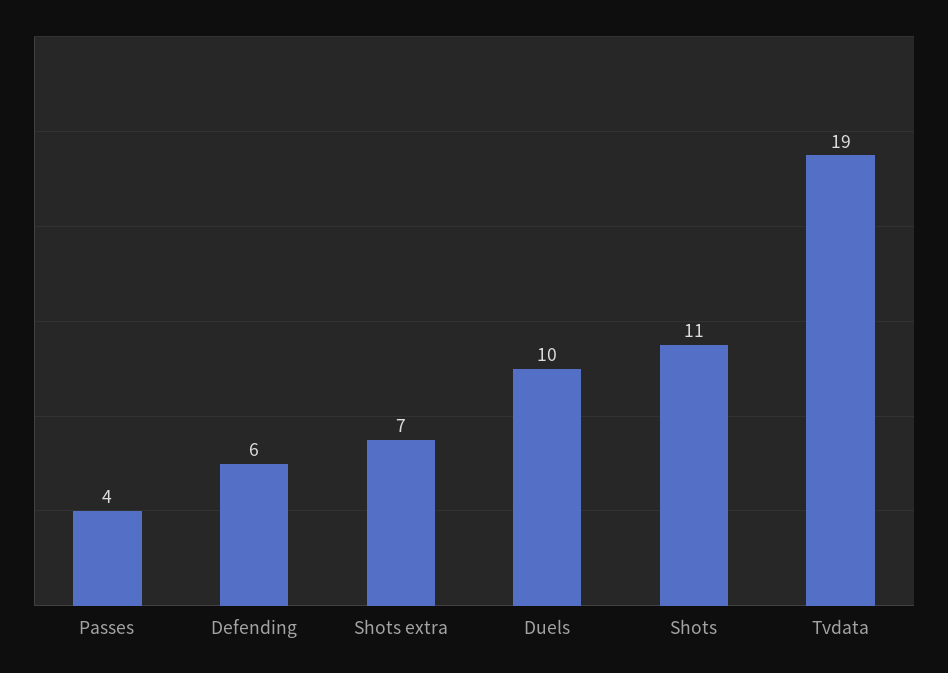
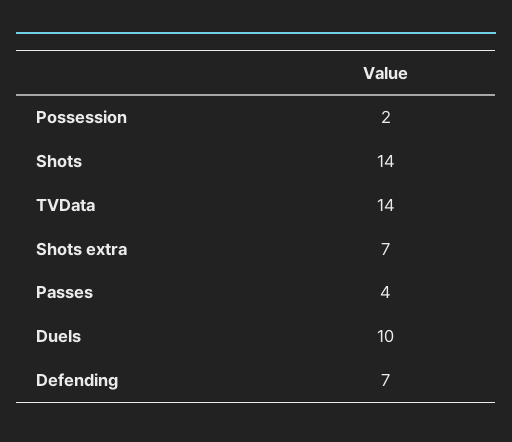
  {
    "Passes": 4,
-   "Defending": 6,
+   "Defending": 7,
    "Shots extra": 7,
    "Duels": 10,
-   "Shots": 11,
+   "Shots": 14,
-   "Tvdata": 19
+   "Tvdata": 14,
+   "Possession": 2
  }

